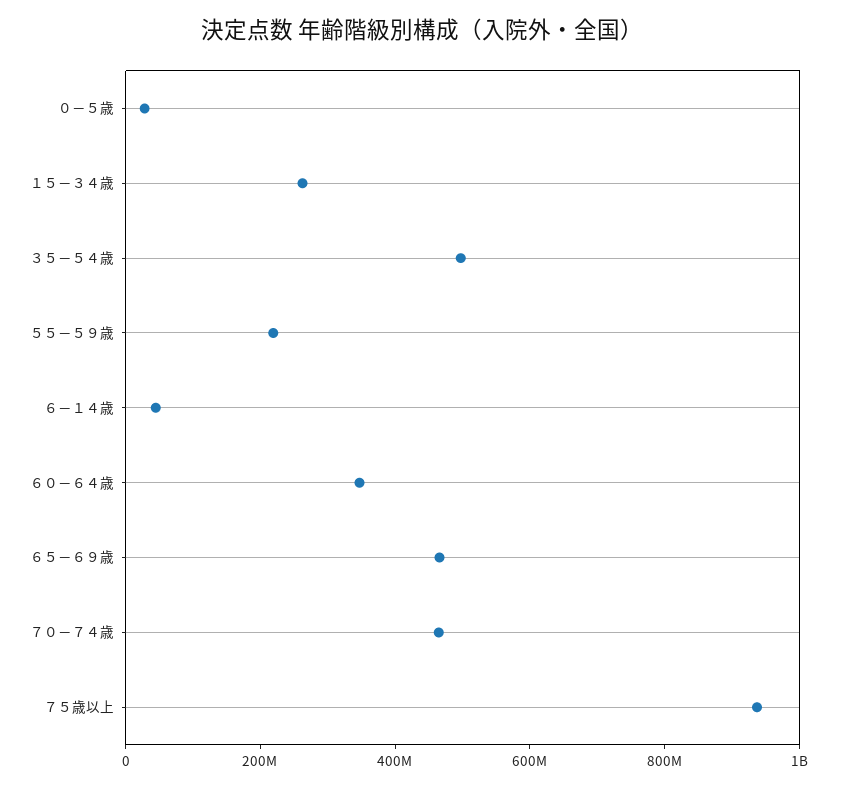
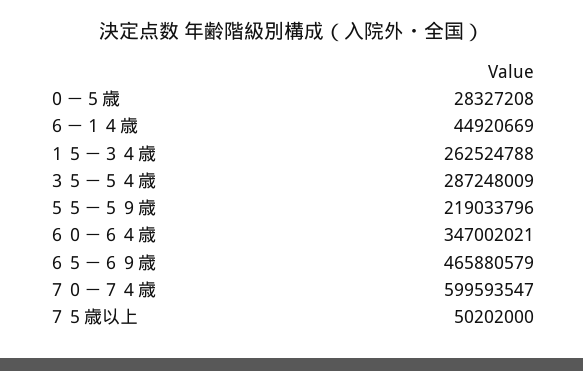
  {
    "０－５歳": 28327208,
    "１５－３４歳": 262524788,
-   "３５－５４歳": 500000000,
+   "３５－５４歳": 287248009,
    "５５－５９歳": 219033796,
    "６－１４歳": 44920669,
    "６０－６４歳": 347002021,
    "６５－６９歳": 465880579,
-   "７０－７４歳": 450000000,
+   "７０－７４歳": 599593547,
-   "７５歳以上": 950000000
+   "７５歳以上": 50202000
  }

